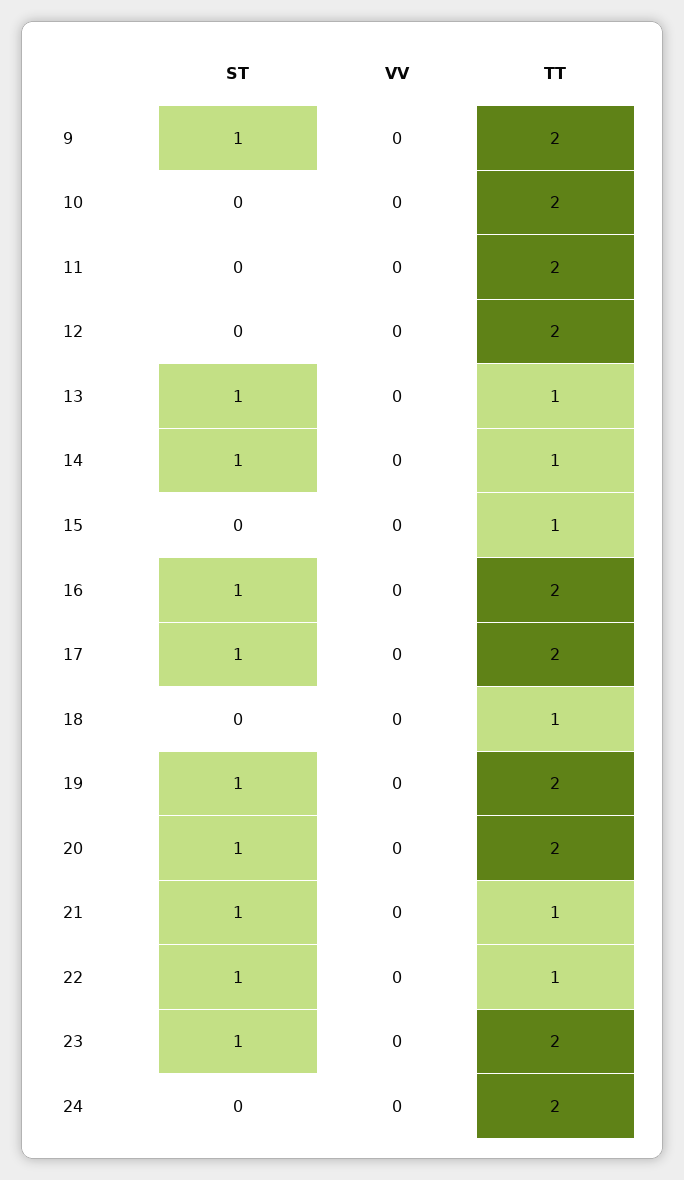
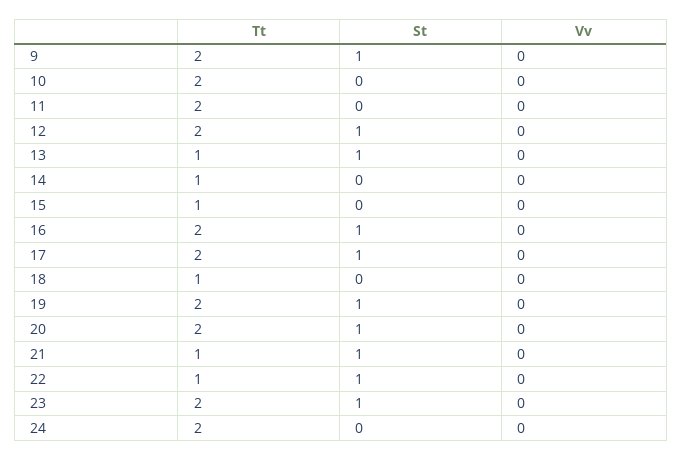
  {
    "ST": {
      "9": 1,
      "10": 0,
      "11": 0,
-     "12": 0,
+     "12": 1,
      "13": 1,
-     "14": 1,
+     "14": 0,
      "15": 0,
      "16": 1,
      "17": 1,
      "18": 0,
      "19": 1,
      "20": 1,
      "21": 1,
      "22": 1,
      "23": 1,
      "24": 0
    },
    "VV": {
      "9": 0,
      "10": 0,
      "11": 0,
      "12": 0,
      "13": 0,
      "14": 0,
      "15": 0,
      "16": 0,
      "17": 0,
      "18": 0,
      "19": 0,
      "20": 0,
      "21": 0,
      "22": 0,
      "23": 0,
      "24": 0
    },
    "TT": {
      "9": 2,
      "10": 2,
      "11": 2,
      "12": 2,
      "13": 1,
      "14": 1,
      "15": 1,
      "16": 2,
      "17": 2,
      "18": 1,
      "19": 2,
      "20": 2,
      "21": 1,
      "22": 1,
      "23": 2,
      "24": 2
    }
  }

